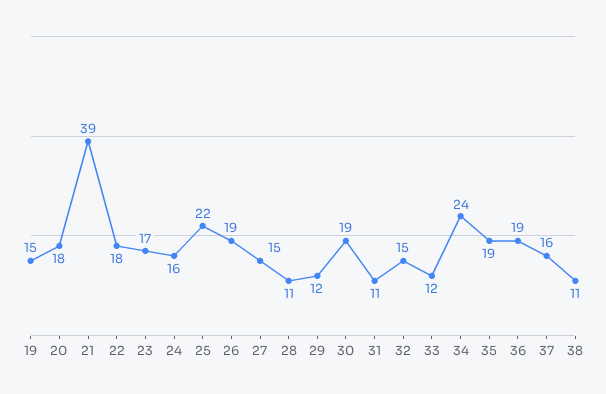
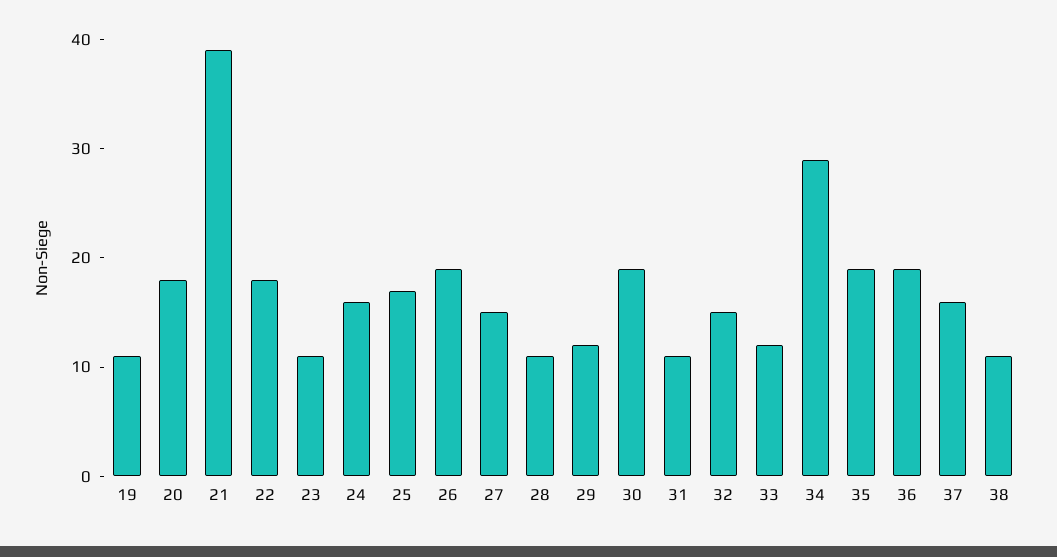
  {
-   "19": 15,
+   "19": 11,
    "20": 18,
    "21": 39,
    "22": 18,
-   "23": 17,
+   "23": 11,
    "24": 16,
-   "25": 22,
+   "25": 17,
    "26": 19,
    "27": 15,
    "28": 11,
    "29": 12,
    "30": 19,
    "31": 11,
    "32": 15,
    "33": 12,
-   "34": 24,
+   "34": 29,
    "35": 19,
    "36": 19,
    "37": 16,
    "38": 11
  }

